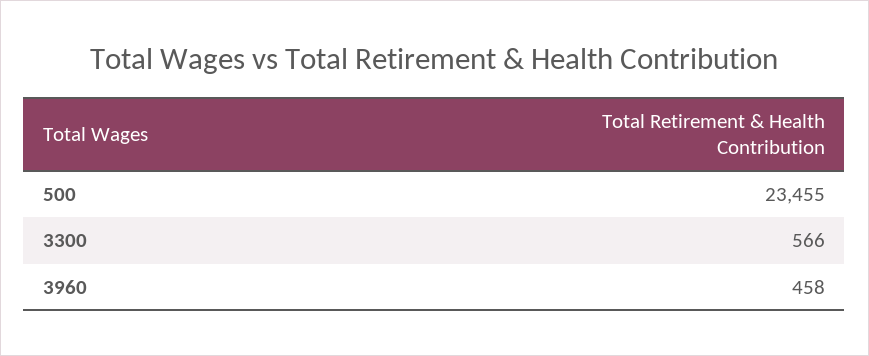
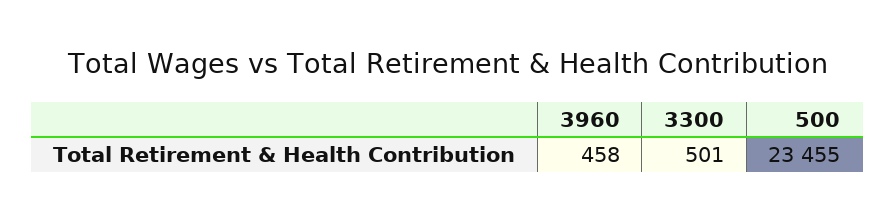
  {
    "500": 23455,
-   "3300": 566,
+   "3300": 501,
    "3960": 458
  }

